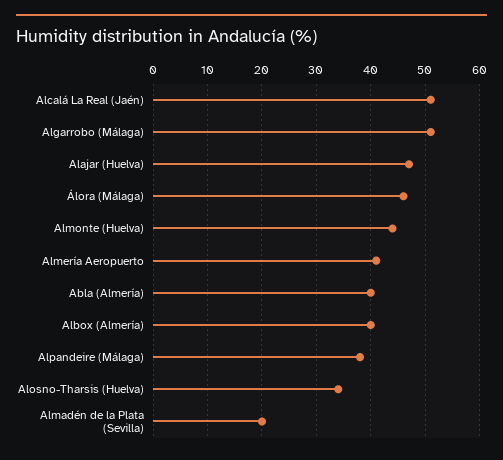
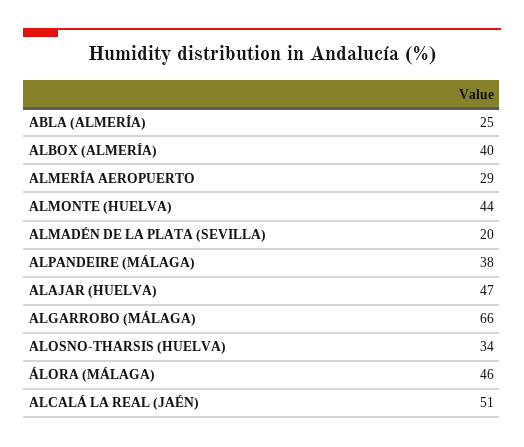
  {
    "Alcalá La Real (Jaén)": 51,
-   "Algarrobo (Málaga)": 50,
+   "Algarrobo (Málaga)": 66,
    "Alajar (Huelva)": 47,
    "Álora (Málaga)": 46,
    "Almonte (Huelva)": 44,
-   "Almería Aeropuerto": 40,
+   "Almería Aeropuerto": 29,
-   "Abla (Almería)": 40,
+   "Abla (Almería)": 25,
    "Albox (Almería)": 40,
    "Alpandeire (Málaga)": 38,
    "Alosno-Tharsis (Huelva)": 34,
    "Almadén de la Plata (Sevilla)": 20
  }

